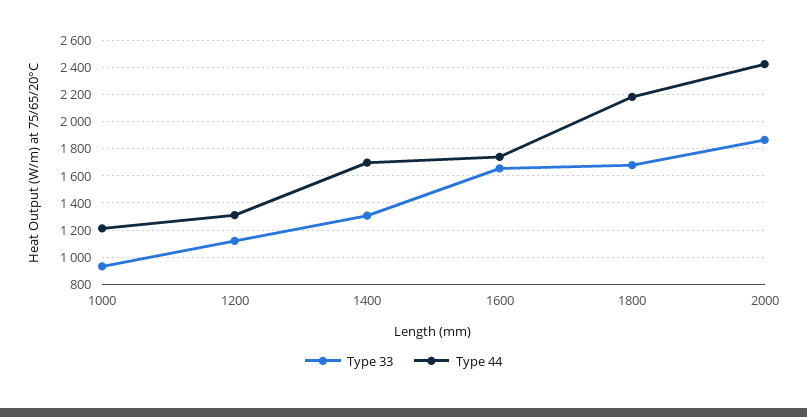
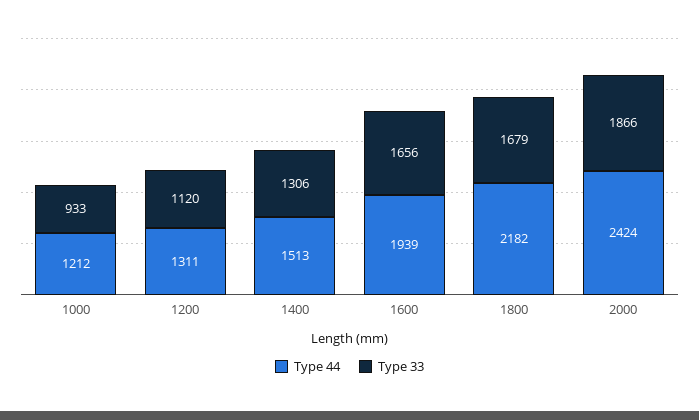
  {
    "Type 33": {
      "1000": 933,
      "1200": 1120,
      "1400": 1306,
      "1600": 1656,
      "1800": 1679,
      "2000": 1866
    },
    "Type 44": {
      "1000": 1212,
      "1200": 1311,
-     "1400": 1700,
+     "1400": 1513,
-     "1600": 1750,
+     "1600": 1939,
      "1800": 2182,
      "2000": 2424
    }
  }

